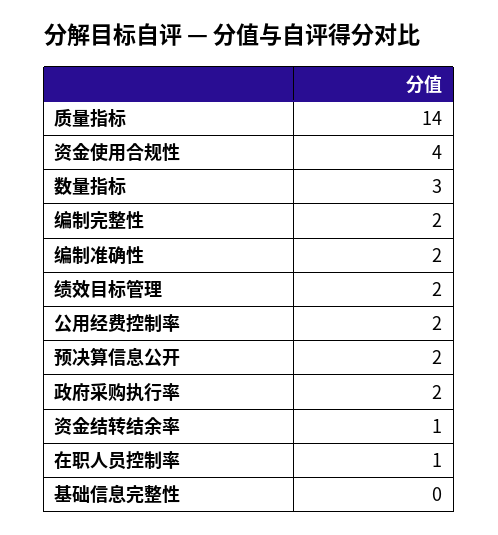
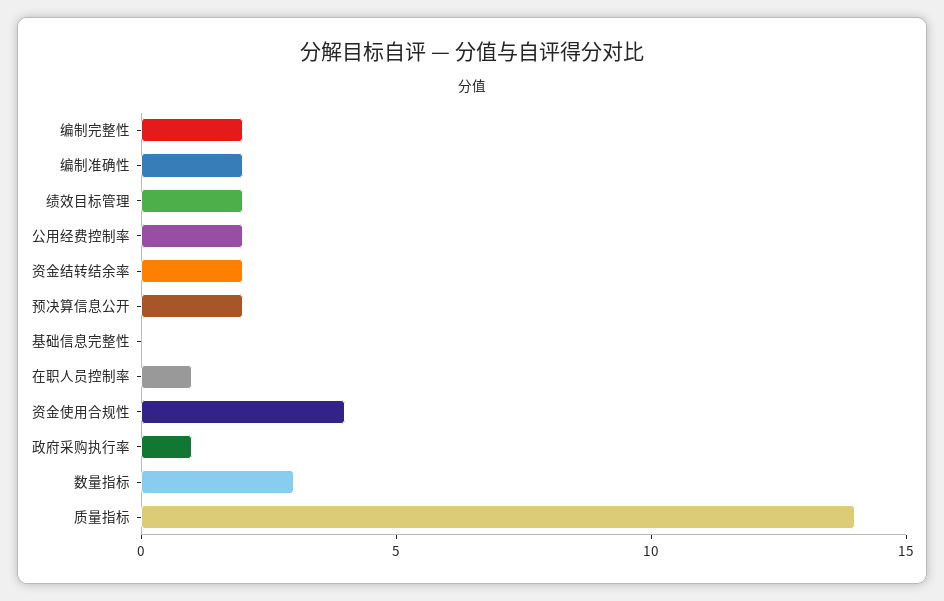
  {
    "质量指标": 14,
    "资金使用合规性": 4,
    "数量指标": 3,
    "编制完整性": 2,
    "编制准确性": 2,
    "绩效目标管理": 2,
    "公用经费控制率": 2,
    "预决算信息公开": 2,
-   "政府采购执行率": 2,
+   "政府采购执行率": 1,
-   "资金结转结余率": 1,
+   "资金结转结余率": 2,
    "在职人员控制率": 1,
    "基础信息完整性": 0
  }

